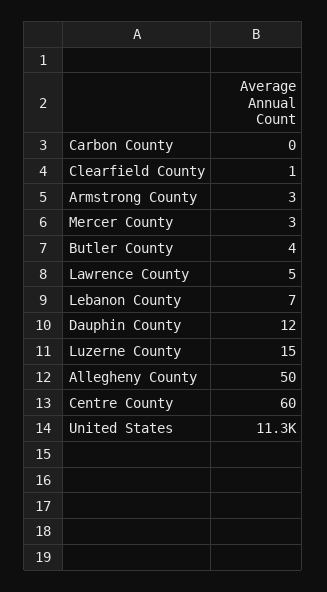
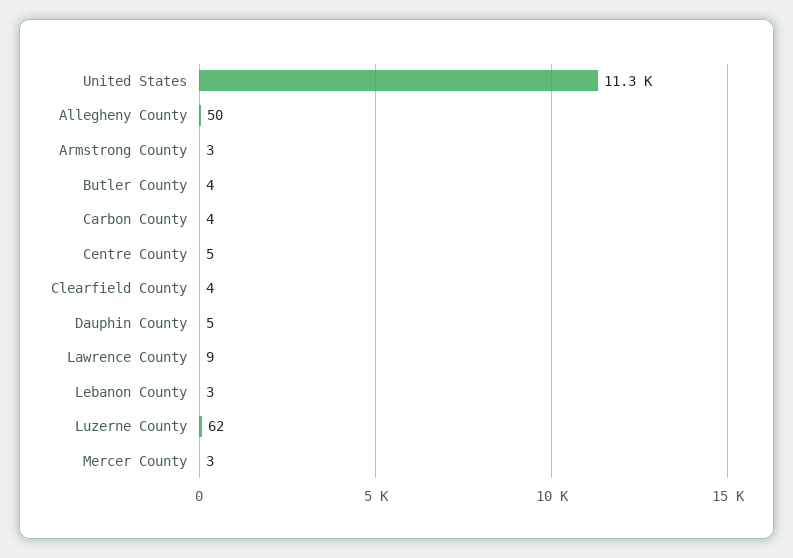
  {
-   "Carbon County": 0,
+   "Carbon County": 4,
-   "Clearfield County": 1,
+   "Clearfield County": 4,
    "Armstrong County": 3,
    "Mercer County": 3,
    "Butler County": 4,
-   "Lawrence County": 5,
+   "Lawrence County": 9,
-   "Lebanon County": 7,
+   "Lebanon County": 3,
-   "Dauphin County": 12,
+   "Dauphin County": 5,
-   "Luzerne County": 15,
+   "Luzerne County": 62,
    "Allegheny County": 50,
-   "Centre County": 60,
+   "Centre County": 5,
    "United States": 11300
  }

